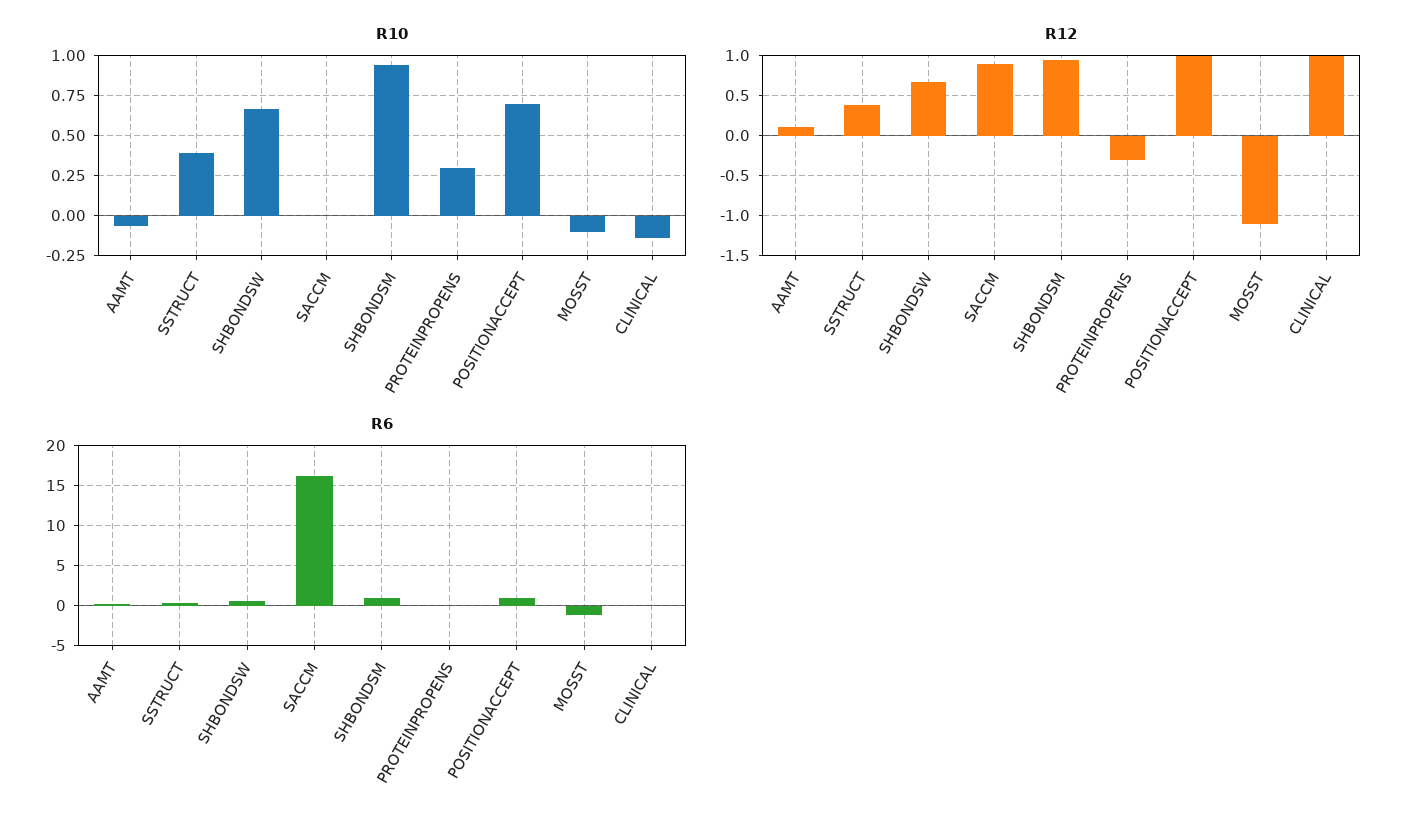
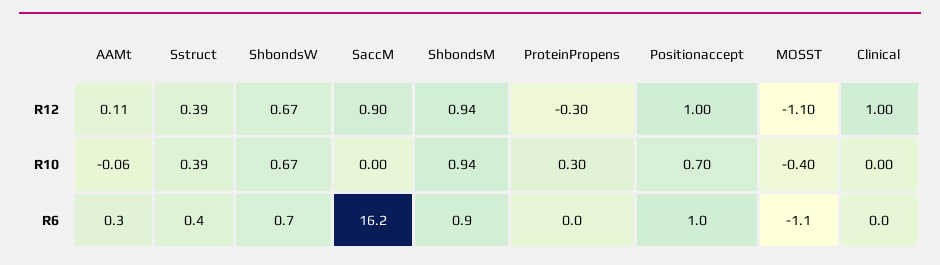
  {
    "R10": {
      "AAMT": -0.06,
      "SSTRUCT": 0.39,
      "SHBONDSW": 0.67,
      "SACCM": 0,
      "SHBONDSM": 0.94,
      "PROTEINPROPENS": 0.3,
      "POSITIONACCEPT": 0.7,
-     "MOSST": -0.1,
+     "MOSST": -0.4,
-     "CLINICAL": -0.15
+     "CLINICAL": 0
    },
    "R12": {
      "AAMT": 0.11,
      "SSTRUCT": 0.39,
      "SHBONDSW": 0.67,
      "SACCM": 0.9,
      "SHBONDSM": 0.94,
      "PROTEINPROPENS": -0.3,
      "POSITIONACCEPT": 1,
      "MOSST": -1.1,
      "CLINICAL": 1
    },
    "R6": {
      "AAMT": 0.3,
      "SSTRUCT": 0.4,
      "SHBONDSW": 0.7,
      "SACCM": 16.2,
      "SHBONDSM": 0.9,
      "PROTEINPROPENS": 0,
      "POSITIONACCEPT": 1,
      "MOSST": -1.1,
      "CLINICAL": 0
    }
  }

